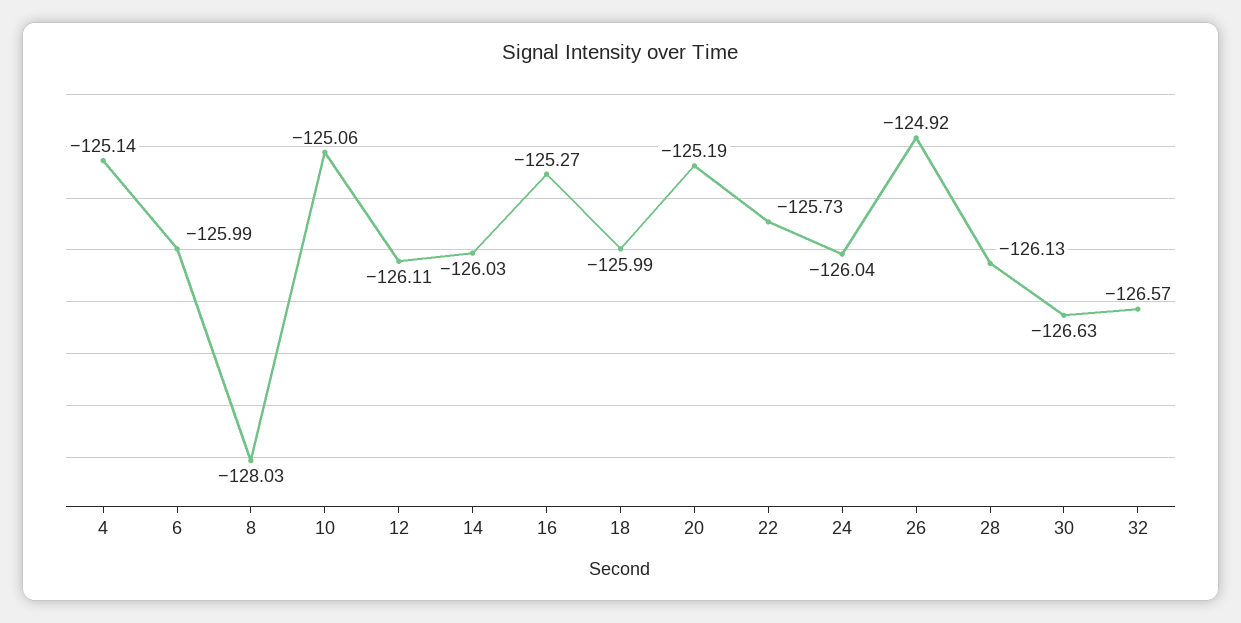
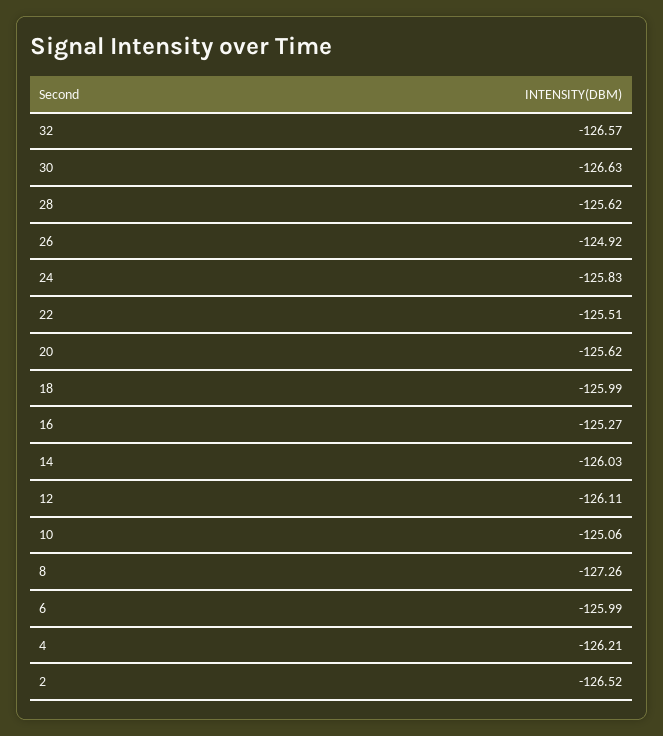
  {
-   "4": -125.14,
+   "4": -126.21,
    "6": -125.99,
-   "8": -128.03,
+   "8": -127.26,
    "10": -125.06,
    "12": -126.11,
    "14": -126.03,
    "16": -125.27,
    "18": -125.99,
-   "20": -125.19,
+   "20": -125.62,
-   "22": -125.73,
+   "22": -125.51,
-   "24": -126.04,
+   "24": -125.83,
    "26": -124.92,
-   "28": -126.13,
+   "28": -125.62,
    "30": -126.63,
-   "32": -126.57
+   "32": -126.57,
+   "2": -126.52
  }

